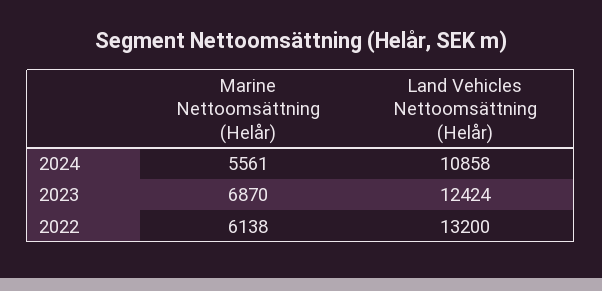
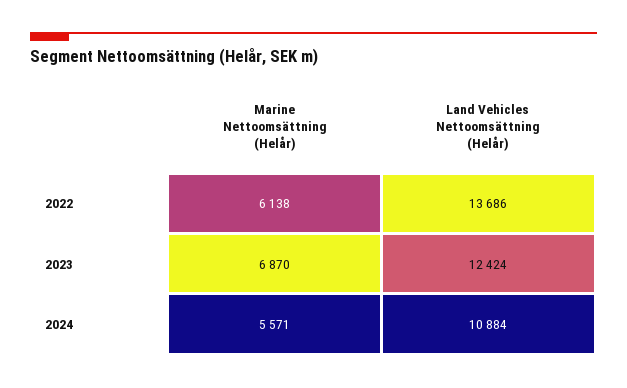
  {
    "Marine Nettoomsättning (Helår)": {
-     "2024": 5561,
+     "2024": 5571,
      "2023": 6870,
      "2022": 6138
    },
    "Land Vehicles Nettoomsättning (Helår)": {
-     "2024": 10858,
+     "2024": 10884,
      "2023": 12424,
-     "2022": 13200
+     "2022": 13686
    }
  }

